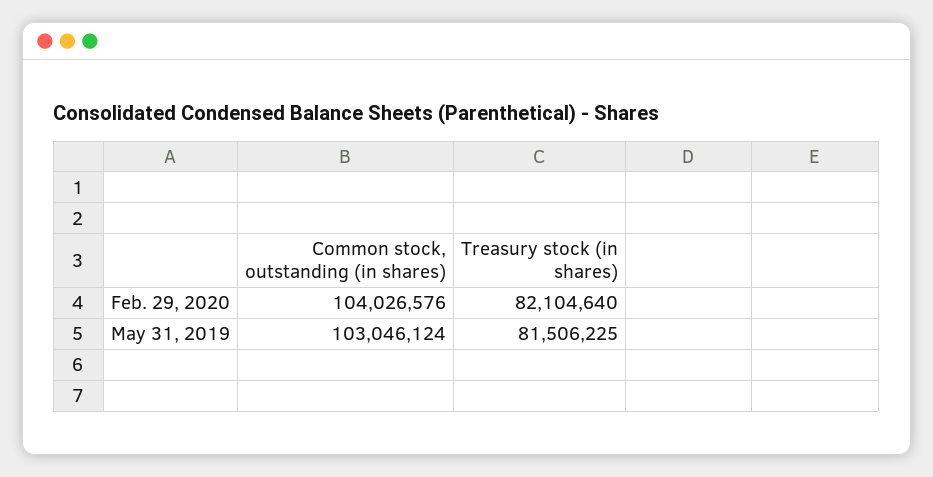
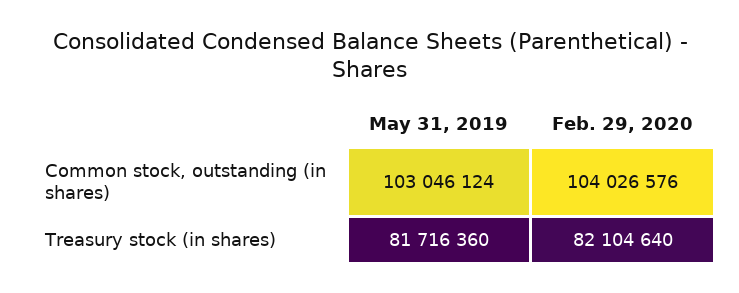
  {
    "Common stock, outstanding (in shares)": {
      "Feb. 29, 2020": 104026576,
      "May 31, 2019": 103046124
    },
    "Treasury stock (in shares)": {
      "Feb. 29, 2020": 82104640,
-     "May 31, 2019": 81506225
+     "May 31, 2019": 81716360
    }
  }

